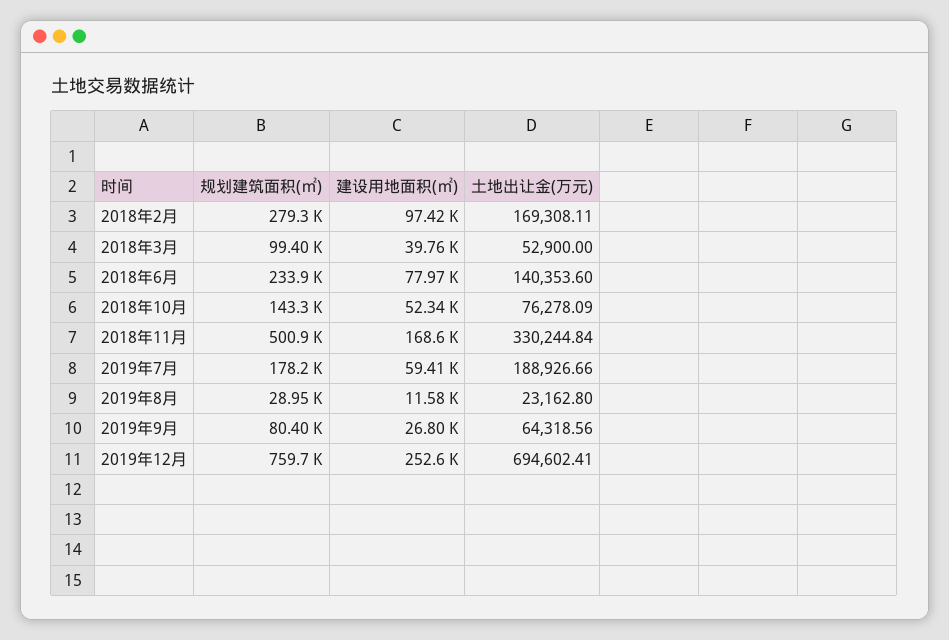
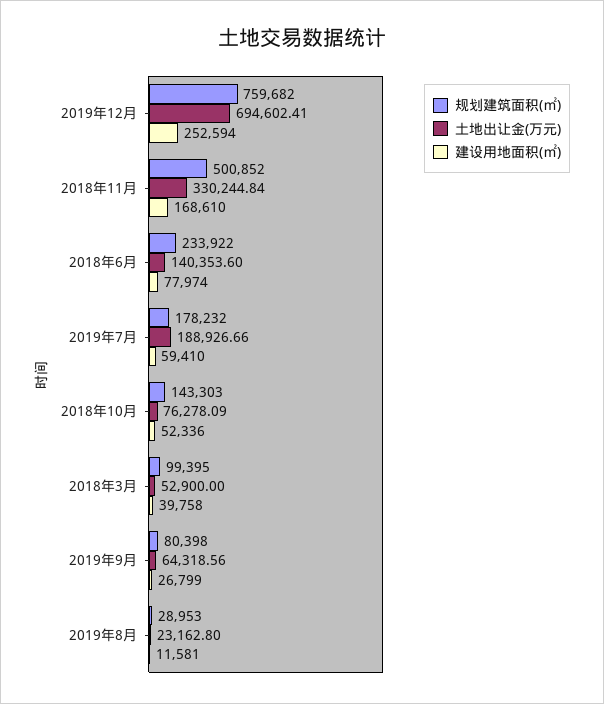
  {
    "规划建筑面积(㎡)": {
-     "2018年2月": 279300,
      "2018年3月": 99395,
      "2018年6月": 233922,
      "2018年10月": 143303,
      "2018年11月": 500852,
      "2019年7月": 178232,
      "2019年8月": 28953,
      "2019年9月": 80398,
      "2019年12月": 759682
    },
    "建设用地面积(㎡)": {
-     "2018年2月": 97420,
      "2018年3月": 39758,
      "2018年6月": 77974,
      "2018年10月": 52336,
      "2018年11月": 168610,
      "2019年7月": 59410,
      "2019年8月": 11581,
      "2019年9月": 26799,
      "2019年12月": 252594
    },
    "土地出让金(万元)": {
-     "2018年2月": 169308.11,
      "2018年3月": 52900,
      "2018年6月": 140353.6,
      "2018年10月": 76278.09,
      "2018年11月": 330244.84,
      "2019年7月": 188926.66,
      "2019年8月": 23162.8,
      "2019年9月": 64318.56,
      "2019年12月": 694602.41
    }
  }

